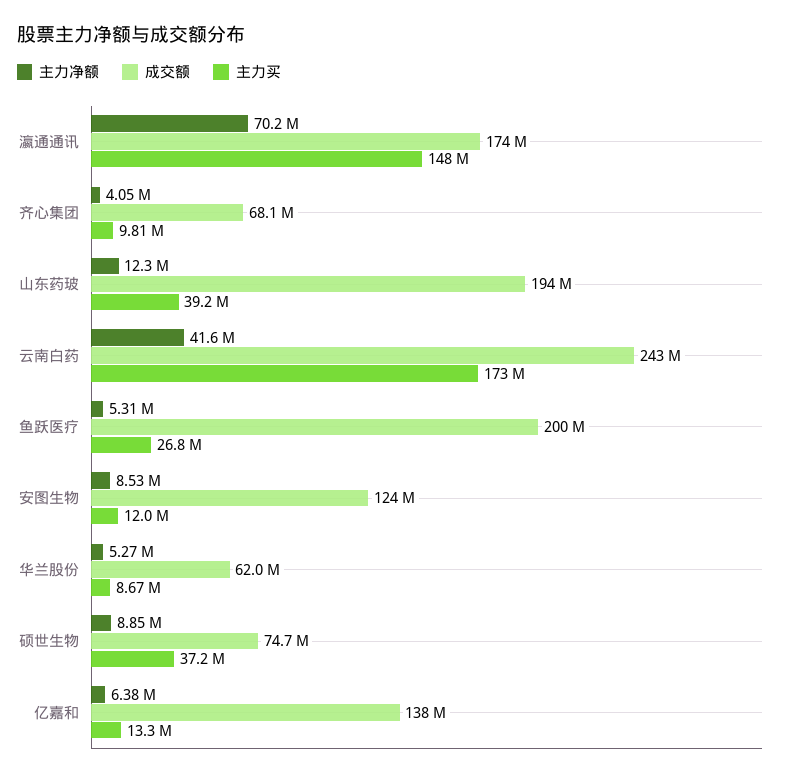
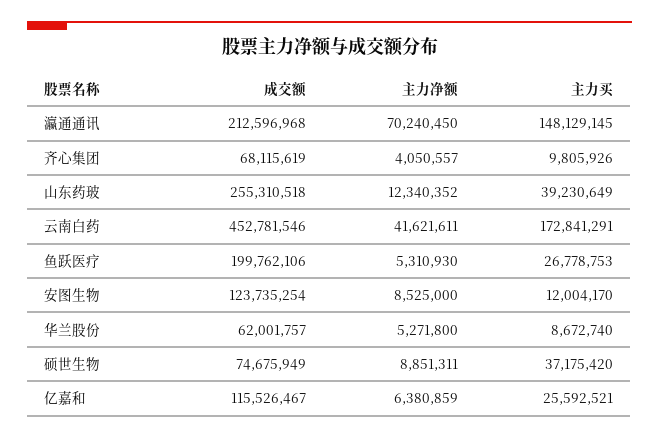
  {
    "主力净额": {
      "瀛通通讯": 70240450,
      "齐心集团": 4050557,
      "山东药玻": 12340352,
      "云南白药": 41621611,
      "鱼跃医疗": 5310930,
      "安图生物": 8525000,
      "华兰股份": 5271800,
      "硕世生物": 8851311,
      "亿嘉和": 6380859
    },
    "成交额": {
-     "瀛通通讯": 174000000,
+     "瀛通通讯": 212596968,
      "齐心集团": 68115619,
-     "山东药玻": 194000000,
+     "山东药玻": 255310518,
-     "云南白药": 243000000,
+     "云南白药": 452781546,
      "鱼跃医疗": 199762106,
      "安图生物": 123735254,
      "华兰股份": 62001757,
      "硕世生物": 74675949,
-     "亿嘉和": 138000000
+     "亿嘉和": 115526467
    },
    "主力买": {
      "瀛通通讯": 148129145,
      "齐心集团": 9805926,
      "山东药玻": 39230649,
      "云南白药": 172841291,
      "鱼跃医疗": 26778753,
      "安图生物": 12004170,
      "华兰股份": 8672740,
      "硕世生物": 37175420,
-     "亿嘉和": 13300000
+     "亿嘉和": 25592521
    }
  }

